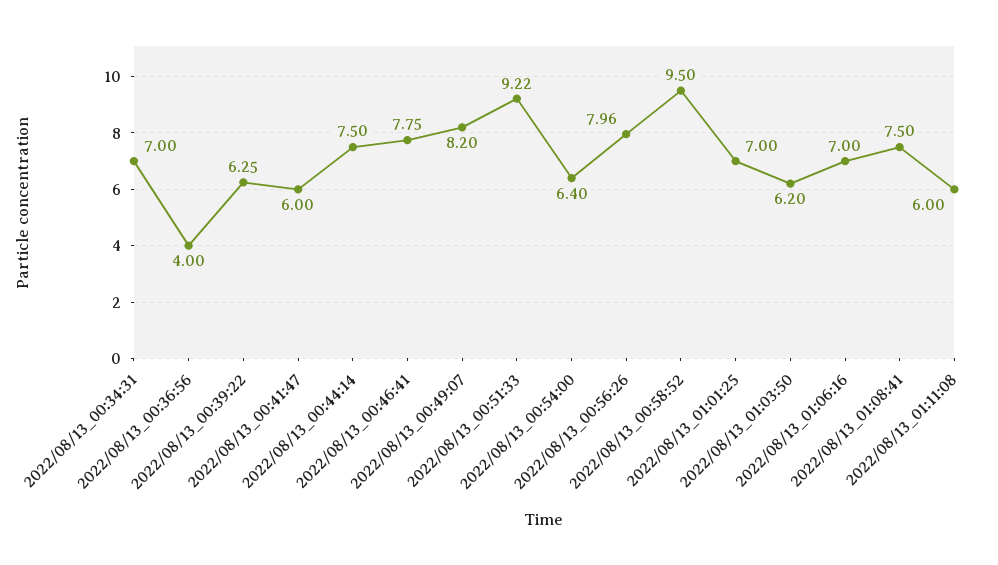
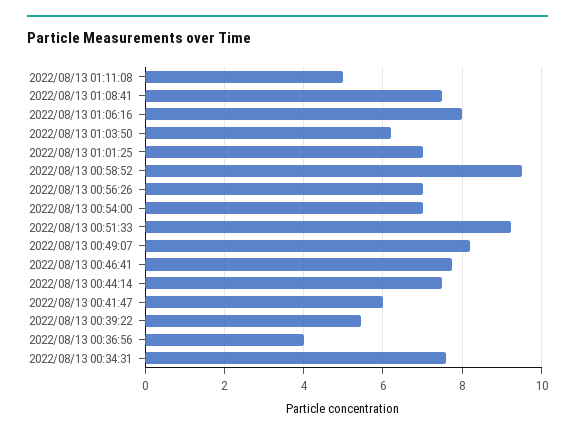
  {
-   "2022/08/13_00:34:31": 7,
+   "2022/08/13_00:34:31": 7.6,
    "2022/08/13_00:36:56": 4,
-   "2022/08/13_00:39:22": 6.25,
+   "2022/08/13_00:39:22": 5.4,
    "2022/08/13_00:41:47": 6,
    "2022/08/13_00:44:14": 7.5,
    "2022/08/13_00:46:41": 7.75,
    "2022/08/13_00:49:07": 8.2,
    "2022/08/13_00:51:33": 9.22,
-   "2022/08/13_00:54:00": 6.4,
+   "2022/08/13_00:54:00": 7,
-   "2022/08/13_00:56:26": 7.96,
+   "2022/08/13_00:56:26": 7,
    "2022/08/13_00:58:52": 9.5,
    "2022/08/13_01:01:25": 7,
    "2022/08/13_01:03:50": 6.2,
-   "2022/08/13_01:06:16": 7,
+   "2022/08/13_01:06:16": 8,
    "2022/08/13_01:08:41": 7.5,
-   "2022/08/13_01:11:08": 6
+   "2022/08/13_01:11:08": 5
  }

